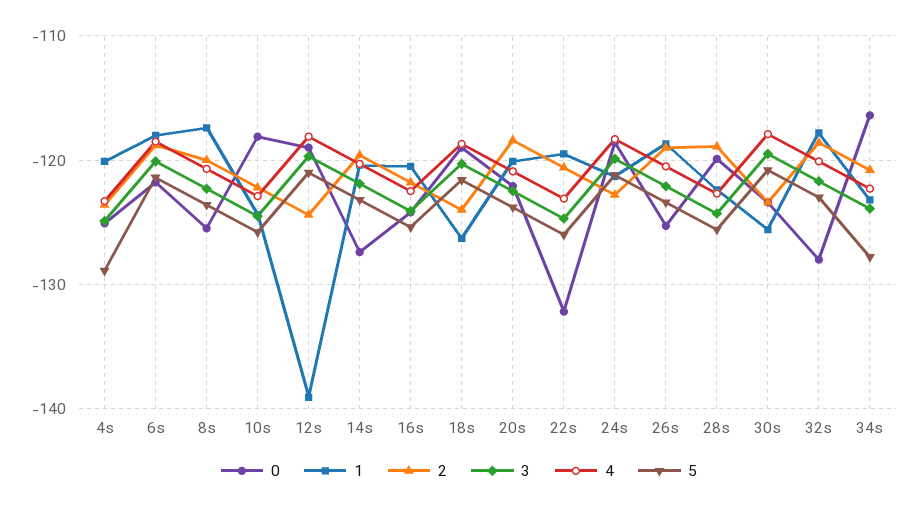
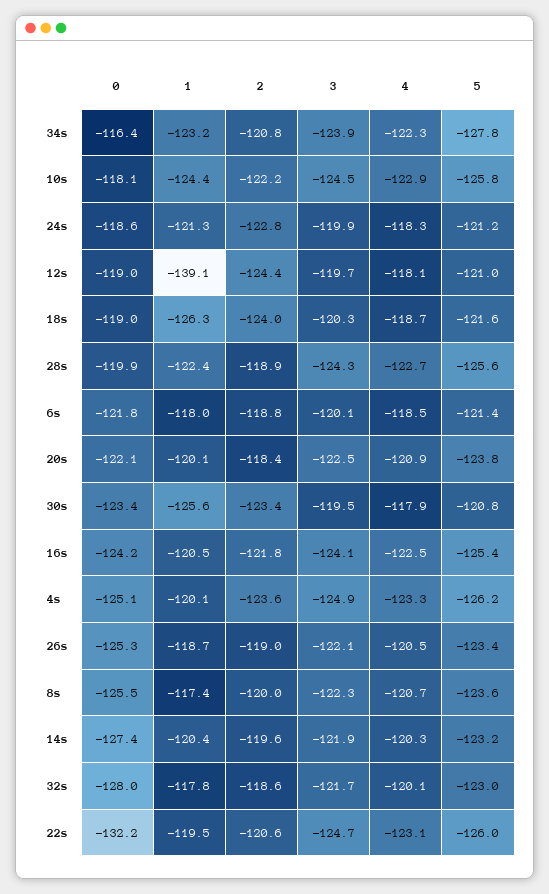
  {
    "0": {
      "4s": -125.1,
      "6s": -121.8,
      "8s": -125.5,
      "10s": -118.1,
      "12s": -119,
      "14s": -127.4,
      "16s": -124.2,
      "18s": -119,
      "20s": -122.1,
      "22s": -132.2,
      "24s": -118.6,
      "26s": -125.3,
      "28s": -119.9,
      "30s": -123.4,
      "32s": -128,
      "34s": -116.4
    },
    "1": {
      "4s": -120.1,
      "6s": -118,
      "8s": -117.4,
      "10s": -124.4,
      "12s": -139.1,
      "14s": -120.4,
      "16s": -120.5,
      "18s": -126.3,
      "20s": -120.1,
      "22s": -119.5,
      "24s": -121.3,
      "26s": -118.7,
      "28s": -122.4,
      "30s": -125.6,
      "32s": -117.8,
      "34s": -123.2
    },
    "2": {
      "4s": -123.6,
      "6s": -118.8,
      "8s": -120,
      "10s": -122.2,
      "12s": -124.4,
      "14s": -119.6,
      "16s": -121.8,
      "18s": -124,
      "20s": -118.4,
      "22s": -120.6,
      "24s": -122.8,
      "26s": -119,
      "28s": -118.9,
      "30s": -123.4,
      "32s": -118.6,
      "34s": -120.8
    },
    "3": {
      "4s": -124.9,
      "6s": -120.1,
      "8s": -122.3,
      "10s": -124.5,
      "12s": -119.7,
      "14s": -121.9,
      "16s": -124.1,
      "18s": -120.3,
      "20s": -122.5,
      "22s": -124.7,
      "24s": -119.9,
      "26s": -122.1,
      "28s": -124.3,
      "30s": -119.5,
      "32s": -121.7,
      "34s": -123.9
    },
    "4": {
      "4s": -123.3,
      "6s": -118.5,
      "8s": -120.7,
      "10s": -122.9,
      "12s": -118.1,
      "14s": -120.3,
      "16s": -122.5,
      "18s": -118.7,
      "20s": -120.9,
      "22s": -123.1,
      "24s": -118.3,
      "26s": -120.5,
      "28s": -122.7,
      "30s": -117.9,
      "32s": -120.1,
      "34s": -122.3
    },
    "5": {
-     "4s": -129,
+     "4s": -126.2,
      "6s": -121.4,
      "8s": -123.6,
      "10s": -125.8,
      "12s": -121,
      "14s": -123.2,
      "16s": -125.4,
      "18s": -121.6,
      "20s": -123.8,
      "22s": -126,
      "24s": -121.2,
      "26s": -123.4,
      "28s": -125.6,
      "30s": -120.8,
      "32s": -123,
      "34s": -127.8
    }
  }

